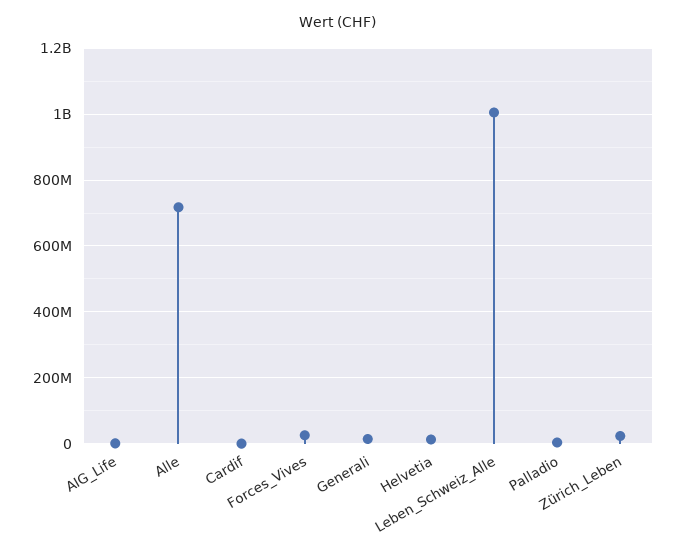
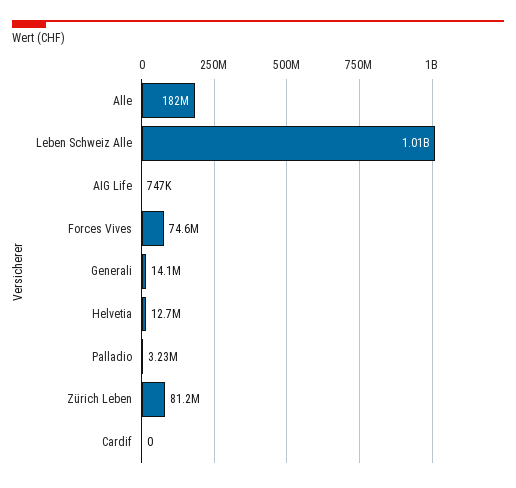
  {
    "AIG_Life": 747000,
-   "Alle": 720000000,
+   "Alle": 182000000,
    "Cardif": 0,
-   "Forces_Vives": 20000000,
+   "Forces_Vives": 74600000,
    "Generali": 14100000,
    "Helvetia": 12700000,
    "Leben_Schweiz_Alle": 1010000000,
    "Palladio": 3230000,
-   "Zürich_Leben": 20000000
+   "Zürich_Leben": 81200000
  }

